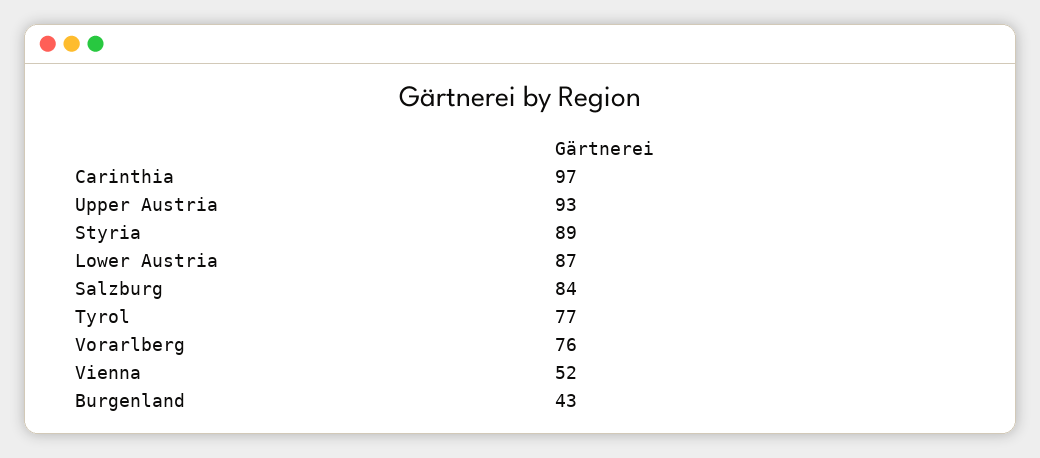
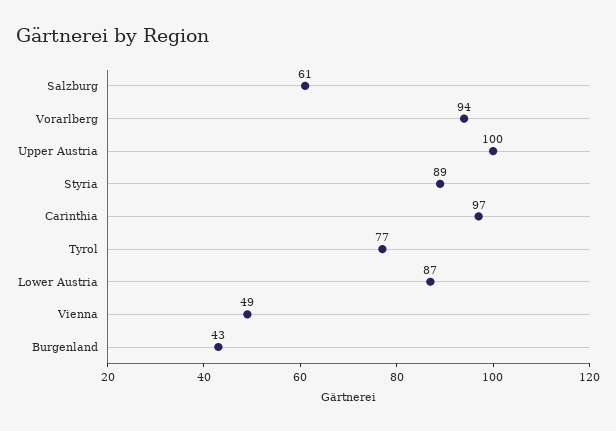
  {
    "Carinthia": 97,
-   "Upper Austria": 93,
+   "Upper Austria": 100,
    "Styria": 89,
    "Lower Austria": 87,
-   "Salzburg": 84,
+   "Salzburg": 61,
    "Tyrol": 77,
-   "Vorarlberg": 76,
+   "Vorarlberg": 94,
-   "Vienna": 52,
+   "Vienna": 49,
    "Burgenland": 43
  }

